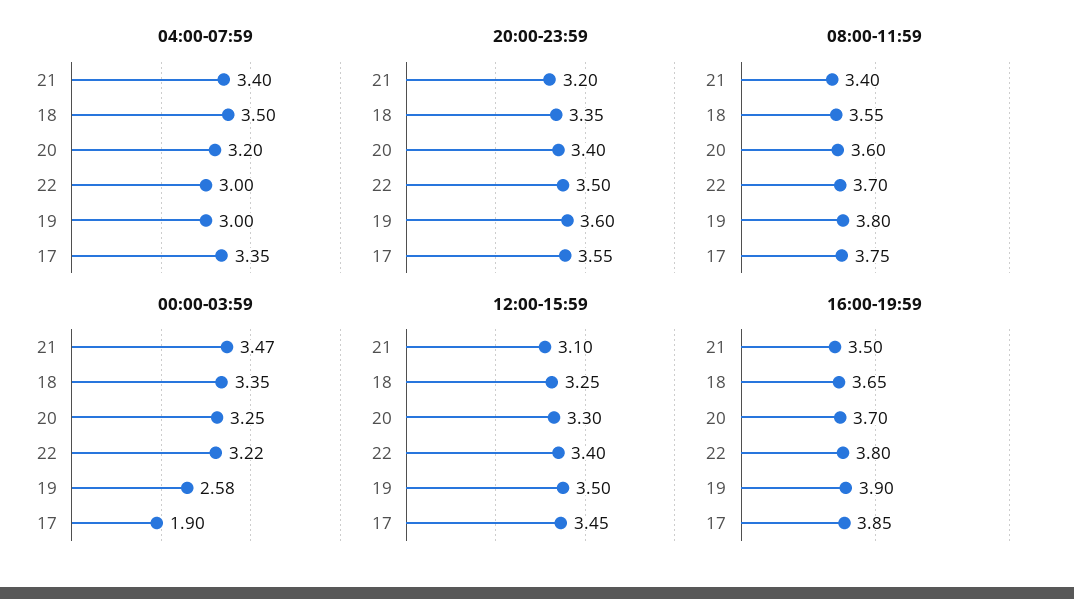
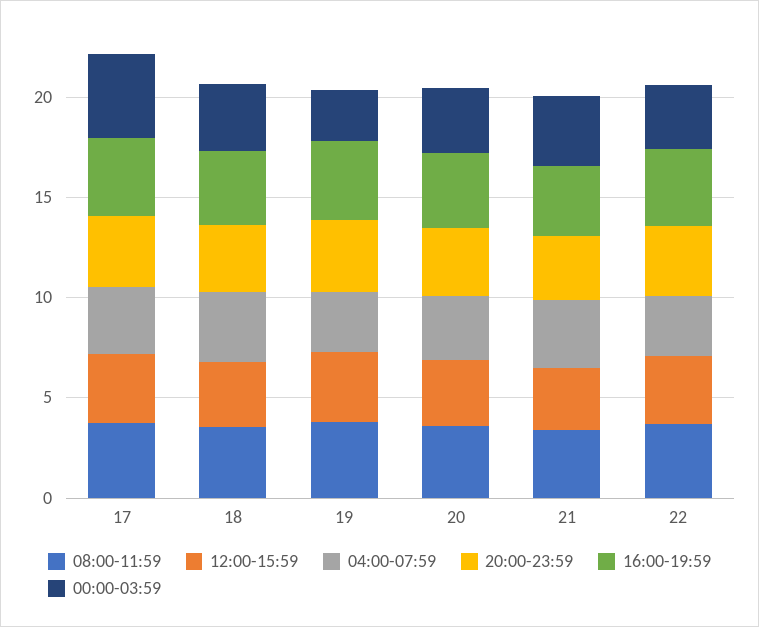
  {
    "04:00-07:59": {
      "21": 3.4,
      "18": 3.5,
      "20": 3.2,
      "22": 3,
      "19": 3,
      "17": 3.35
    },
    "20:00-23:59": {
      "21": 3.2,
      "18": 3.35,
      "20": 3.4,
      "22": 3.5,
      "19": 3.6,
      "17": 3.55
    },
    "08:00-11:59": {
      "21": 3.4,
      "18": 3.55,
      "20": 3.6,
      "22": 3.7,
      "19": 3.8,
      "17": 3.75
    },
    "00:00-03:59": {
      "21": 3.47,
      "18": 3.35,
      "20": 3.25,
      "22": 3.22,
      "19": 2.58,
-     "17": 1.9
+     "17": 4
    },
    "12:00-15:59": {
      "21": 3.1,
      "18": 3.25,
      "20": 3.3,
      "22": 3.4,
      "19": 3.5,
      "17": 3.45
    },
    "16:00-19:59": {
      "21": 3.5,
      "18": 3.65,
      "20": 3.7,
      "22": 3.8,
      "19": 3.9,
      "17": 3.85
    }
  }

